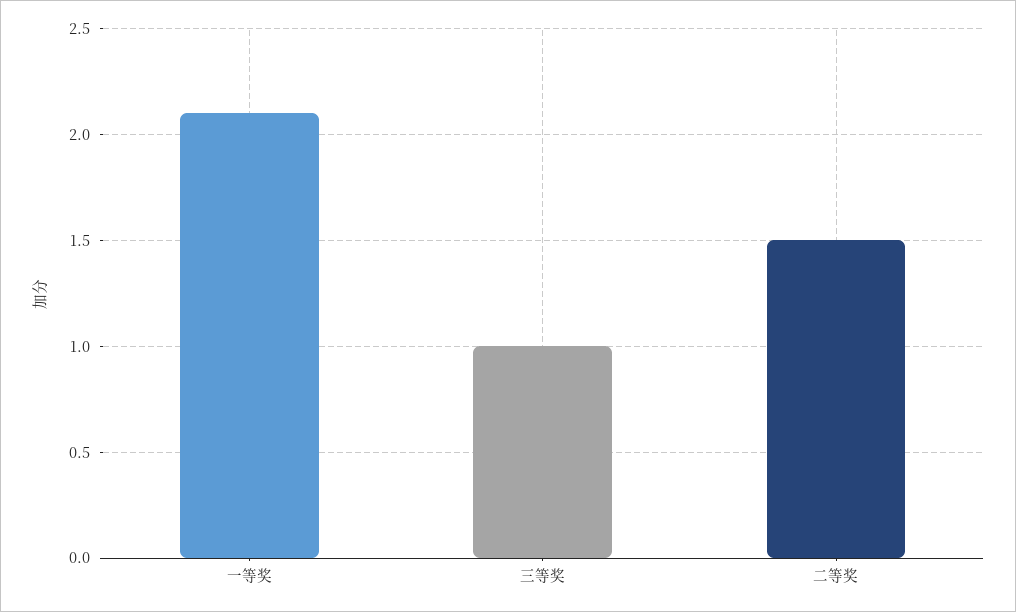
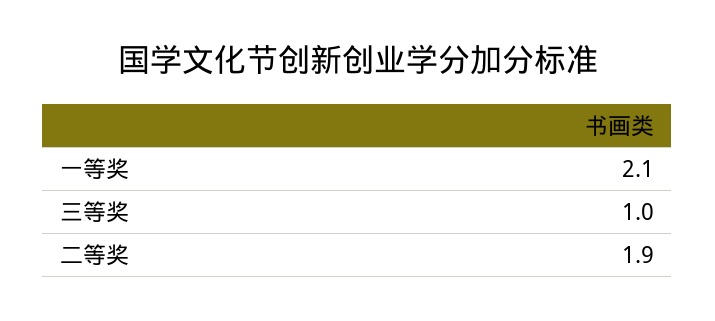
  {
    "一等奖": 2.1,
    "三等奖": 1,
-   "二等奖": 1.5
+   "二等奖": 1.9
  }

